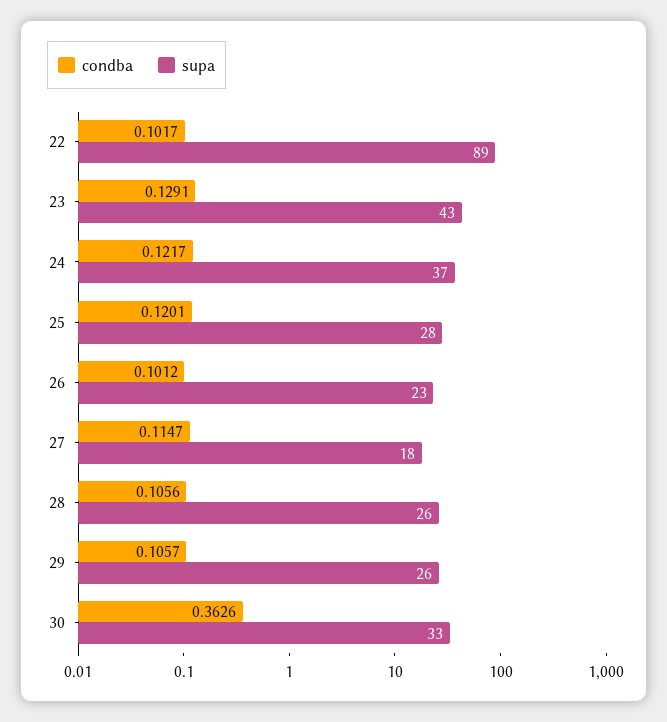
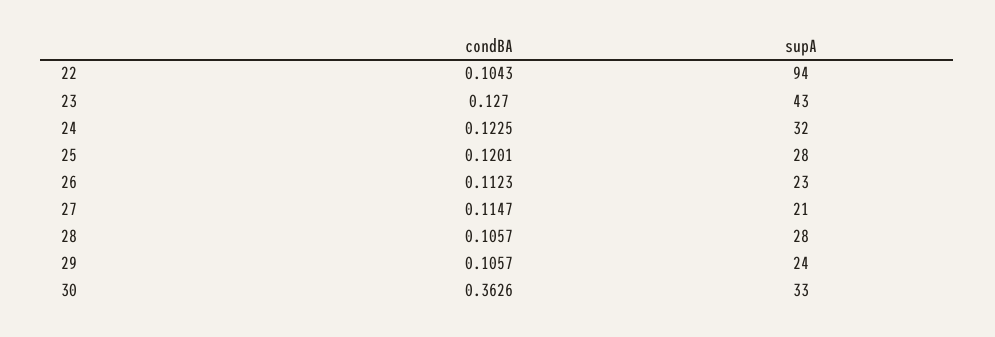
  {
    "condba": {
-     "22": 0.1017,
+     "22": 0.1043,
-     "23": 0.1291,
+     "23": 0.127,
-     "24": 0.1217,
+     "24": 0.1225,
      "25": 0.1201,
-     "26": 0.1012,
+     "26": 0.1123,
      "27": 0.1147,
-     "28": 0.1056,
+     "28": 0.1057,
      "29": 0.1057,
      "30": 0.3626
    },
    "supa": {
-     "22": 89,
+     "22": 94,
      "23": 43,
-     "24": 37,
+     "24": 32,
      "25": 28,
      "26": 23,
-     "27": 18,
+     "27": 21,
-     "28": 26,
+     "28": 28,
-     "29": 26,
+     "29": 24,
      "30": 33
    }
  }

